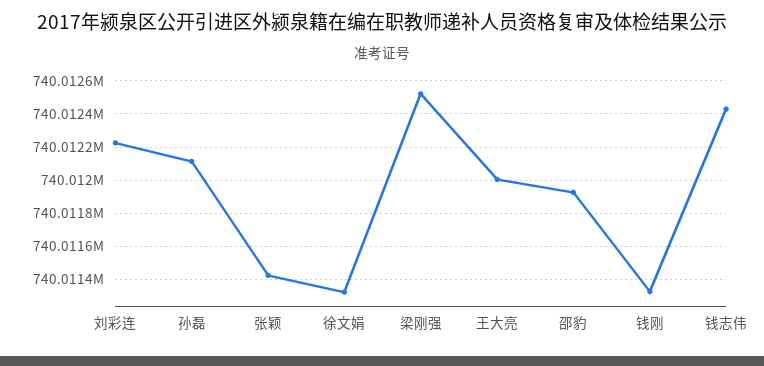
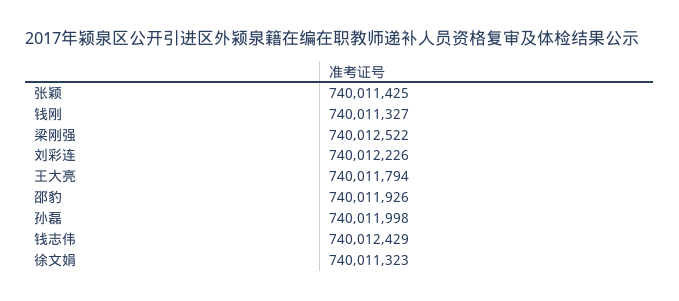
  {
    "刘彩连": 740012226,
-   "孙磊": 740012100,
+   "孙磊": 740011998,
    "张颖": 740011425,
    "徐文娟": 740011323,
    "梁刚强": 740012522,
-   "王大亮": 740012000,
+   "王大亮": 740011794,
    "邵豹": 740011926,
    "钱刚": 740011327,
    "钱志伟": 740012429
  }

